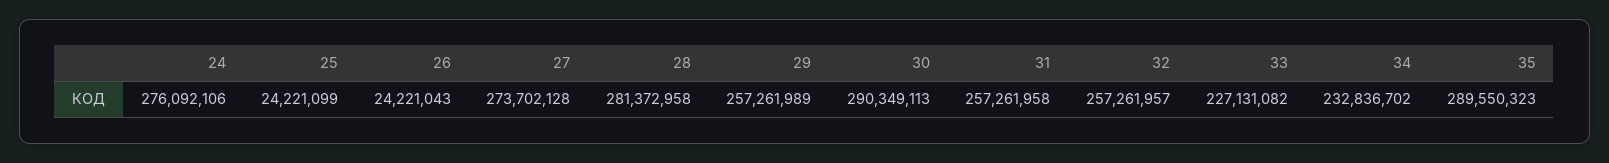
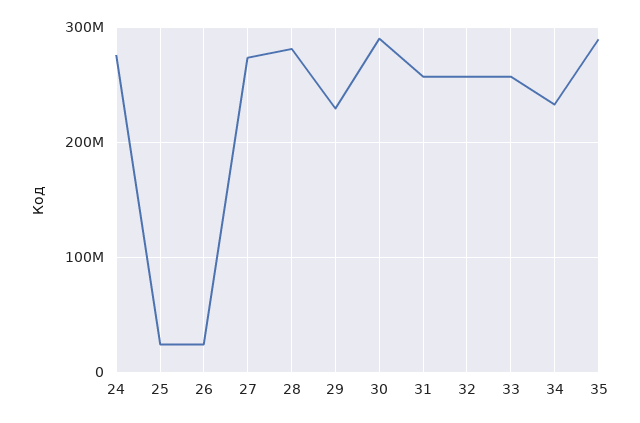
  {
    "24": 276092106,
    "25": 24221099,
    "26": 24221043,
    "27": 273702128,
    "28": 281372958,
-   "29": 257261989,
+   "29": 230000000,
    "30": 290349113,
    "31": 257261958,
    "32": 257261957,
-   "33": 227131082,
+   "33": 260000000,
    "34": 232836702,
    "35": 289550323
  }

